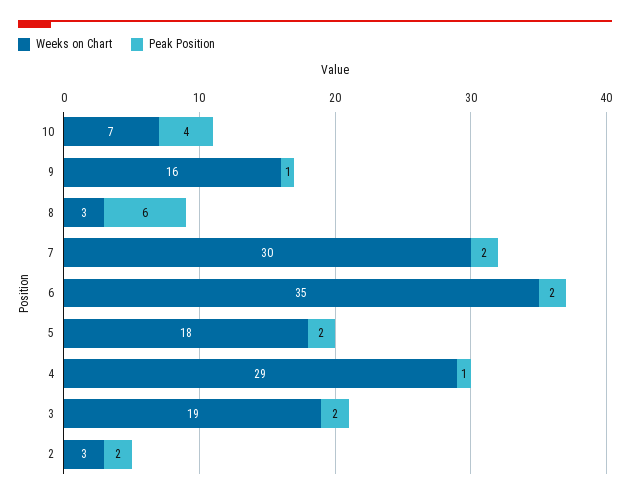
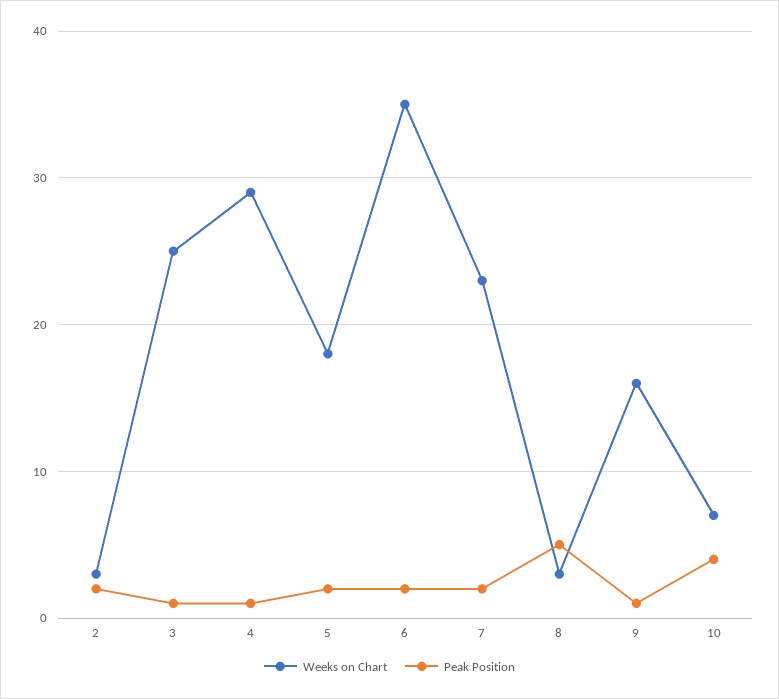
  {
    "Weeks on Chart": {
      "10": 7,
      "9": 16,
      "8": 3,
-     "7": 30,
+     "7": 23,
      "6": 35,
      "5": 18,
      "4": 29,
-     "3": 19,
+     "3": 25,
      "2": 3
    },
    "Peak Position": {
      "10": 4,
      "9": 1,
-     "8": 6,
+     "8": 5,
      "7": 2,
      "6": 2,
      "5": 2,
      "4": 1,
-     "3": 2,
+     "3": 1,
      "2": 2
    }
  }

